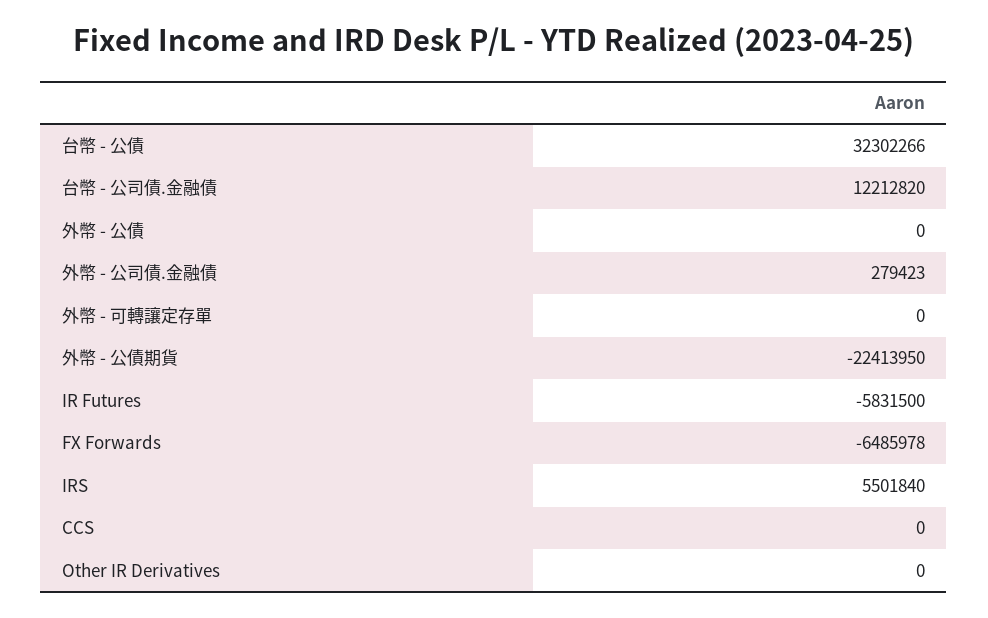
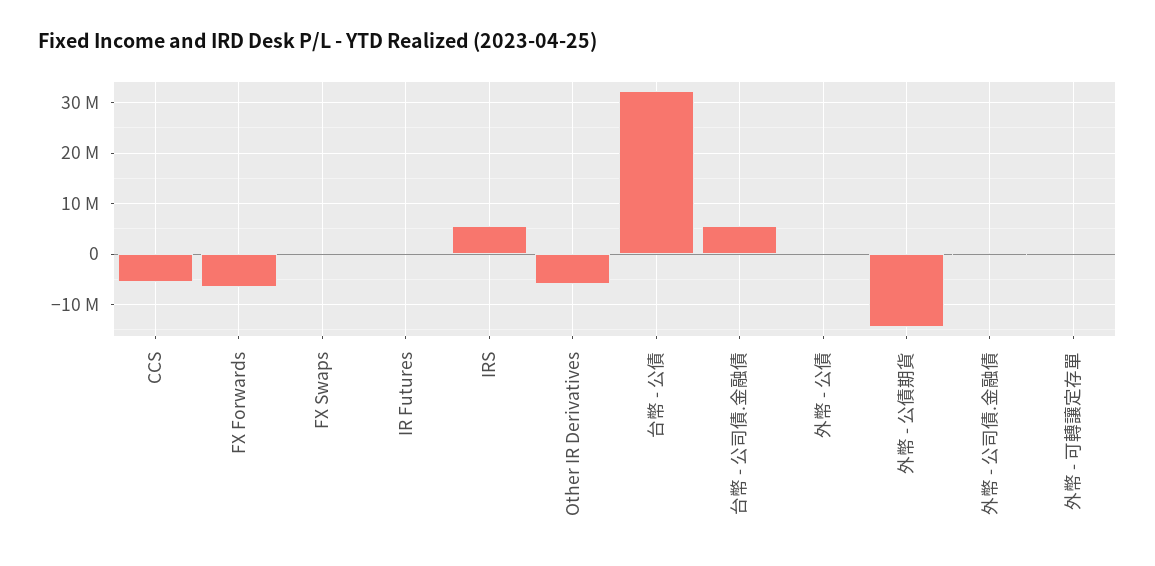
  {
    "台幣 - 公債": 32302266,
-   "台幣 - 公司債.金融債": 12212820,
+   "台幣 - 公司債.金融債": 6000000,
    "外幣 - 公債": 0,
    "外幣 - 公司債.金融債": 279423,
    "外幣 - 可轉讓定存單": 0,
-   "外幣 - 公債期貨": -22413950,
+   "外幣 - 公債期貨": -14000000,
-   "IR Futures": -5831500,
+   "IR Futures": 0,
    "FX Forwards": -6485978,
    "IRS": 5501840,
-   "CCS": 0,
+   "CCS": -6000000,
-   "Other IR Derivatives": 0
+   "Other IR Derivatives": -6000000,
+   "FX Swaps": 0
  }

